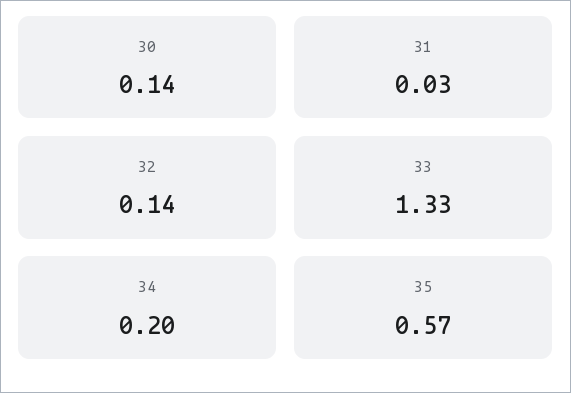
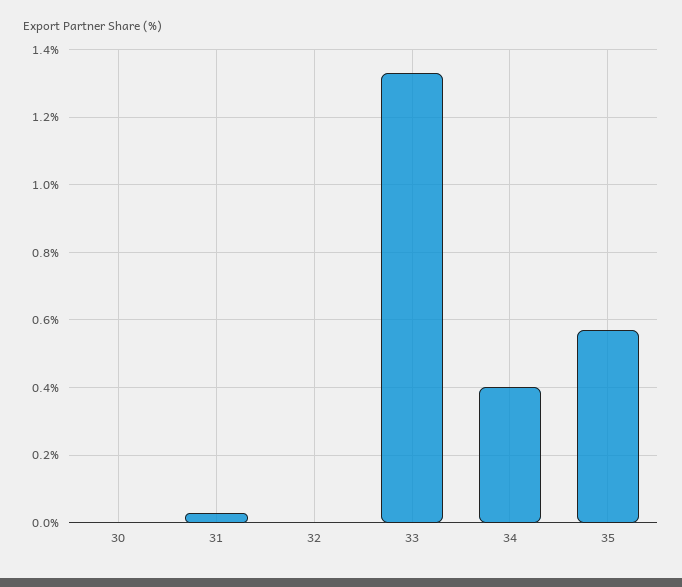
  {
-   "30": 0.14,
+   "30": 0,
    "31": 0.03,
-   "32": 0.14,
+   "32": 0,
    "33": 1.33,
-   "34": 0.2,
+   "34": 0.4,
    "35": 0.57
  }

